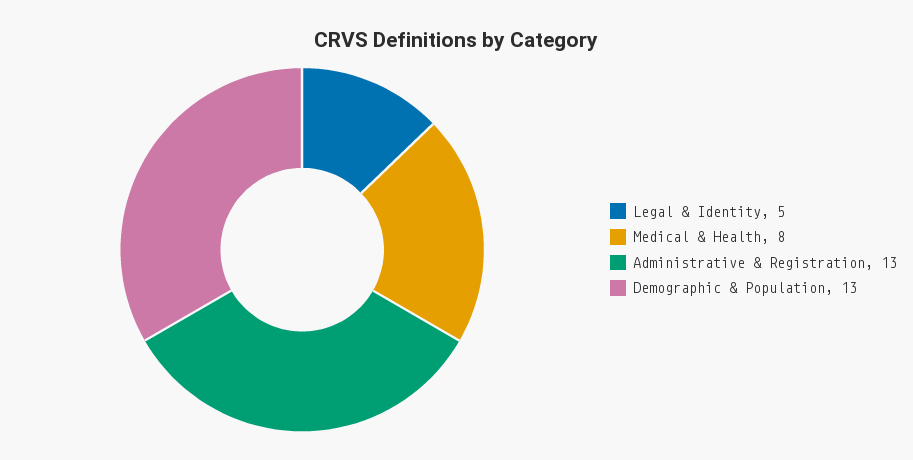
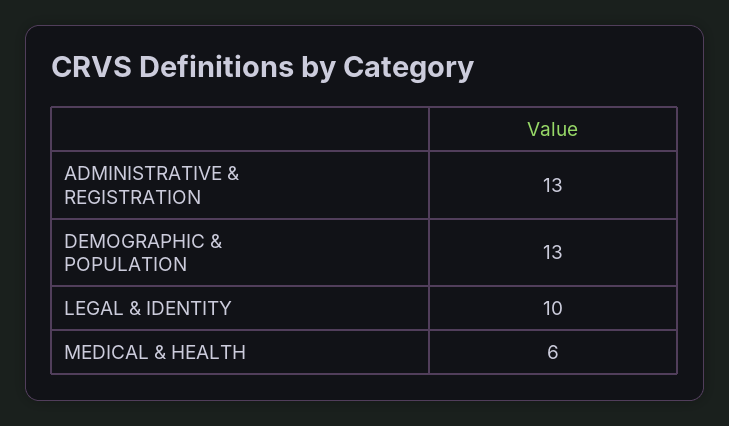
  {
-   "Legal & Identity": 5,
+   "Legal & Identity": 10,
-   "Medical & Health": 8,
+   "Medical & Health": 6,
    "Administrative & Registration": 13,
    "Demographic & Population": 13
  }

